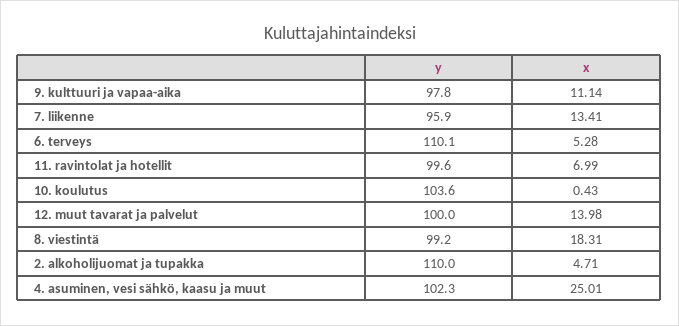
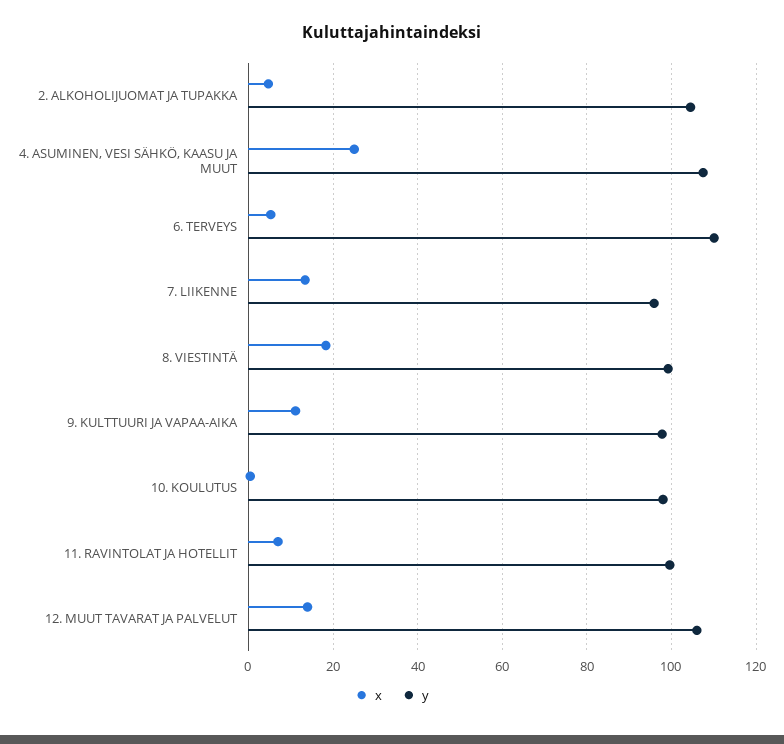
  {
    "y": {
      "9. kulttuuri ja vapaa-aika": 97.8,
      "7. liikenne": 95.9,
      "6. terveys": 110.1,
      "11. ravintolat ja hotellit": 99.6,
-     "10. koulutus": 103.6,
+     "10. koulutus": 98,
-     "12. muut tavarat ja palvelut": 100,
+     "12. muut tavarat ja palvelut": 106,
      "8. viestintä": 99.2,
-     "2. alkoholijuomat ja tupakka": 110,
+     "2. alkoholijuomat ja tupakka": 104,
-     "4. asuminen, vesi sähkö, kaasu ja muut": 102.3
+     "4. asuminen, vesi sähkö, kaasu ja muut": 108
    },
    "x": {
      "9. kulttuuri ja vapaa-aika": 11.14,
      "7. liikenne": 13.41,
      "6. terveys": 5.28,
      "11. ravintolat ja hotellit": 6.99,
      "10. koulutus": 0.43,
      "12. muut tavarat ja palvelut": 13.98,
      "8. viestintä": 18.31,
      "2. alkoholijuomat ja tupakka": 4.71,
      "4. asuminen, vesi sähkö, kaasu ja muut": 25.01
    }
  }

